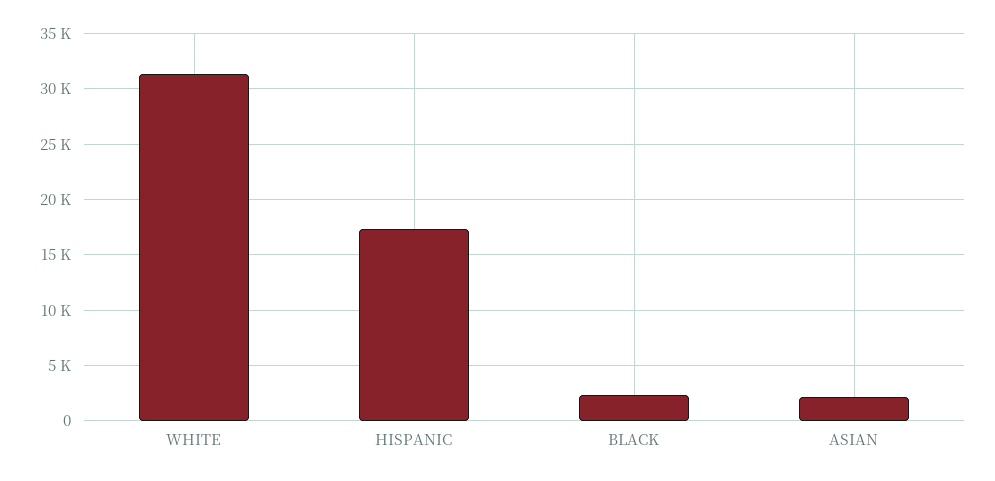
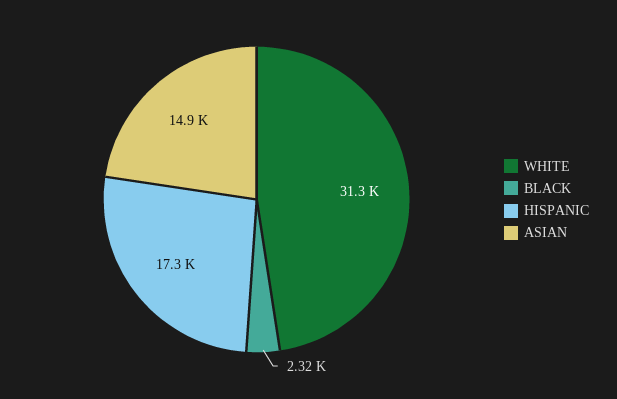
  {
    "WHITE": 31300,
    "HISPANIC": 17300,
    "BLACK": 2320,
-   "ASIAN": 2000
+   "ASIAN": 14900
  }

